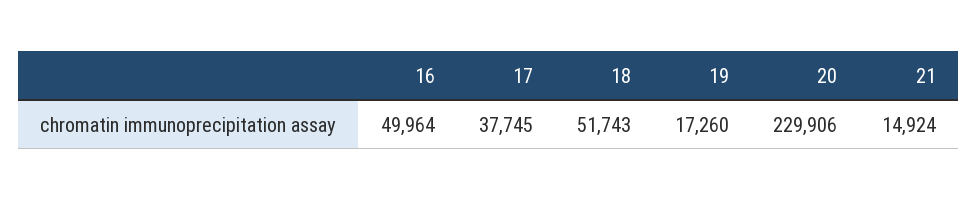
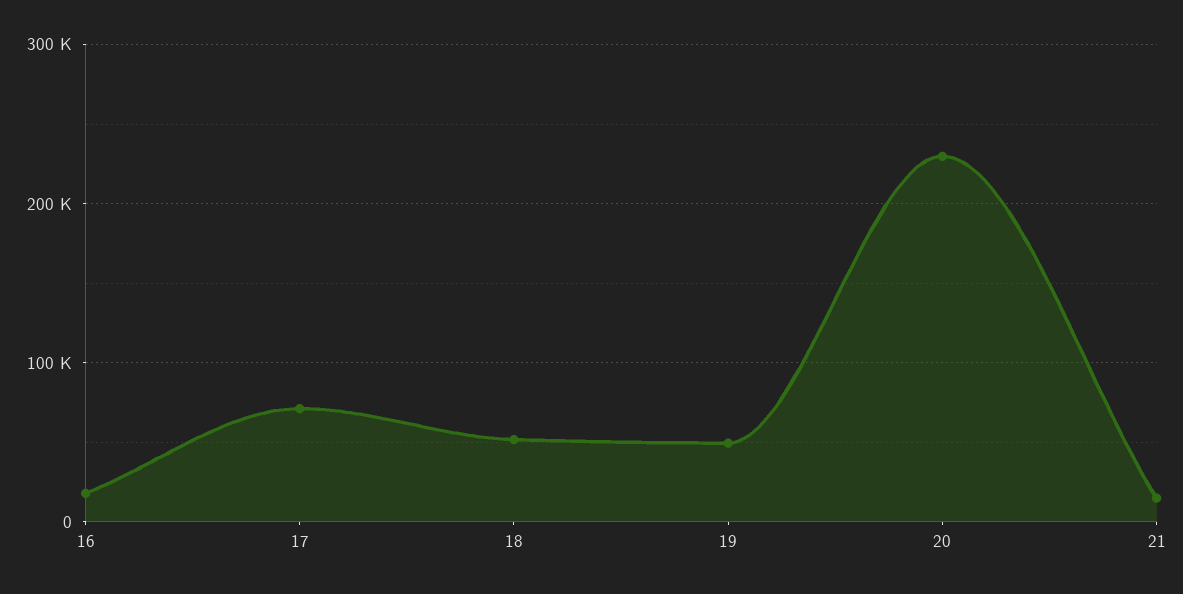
  {
-   "16": 49964,
+   "16": 20000,
-   "17": 37745,
+   "17": 70000,
    "18": 51743,
-   "19": 17260,
+   "19": 50000,
    "20": 229906,
    "21": 14924
  }

